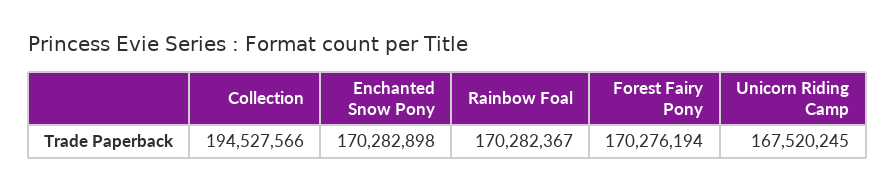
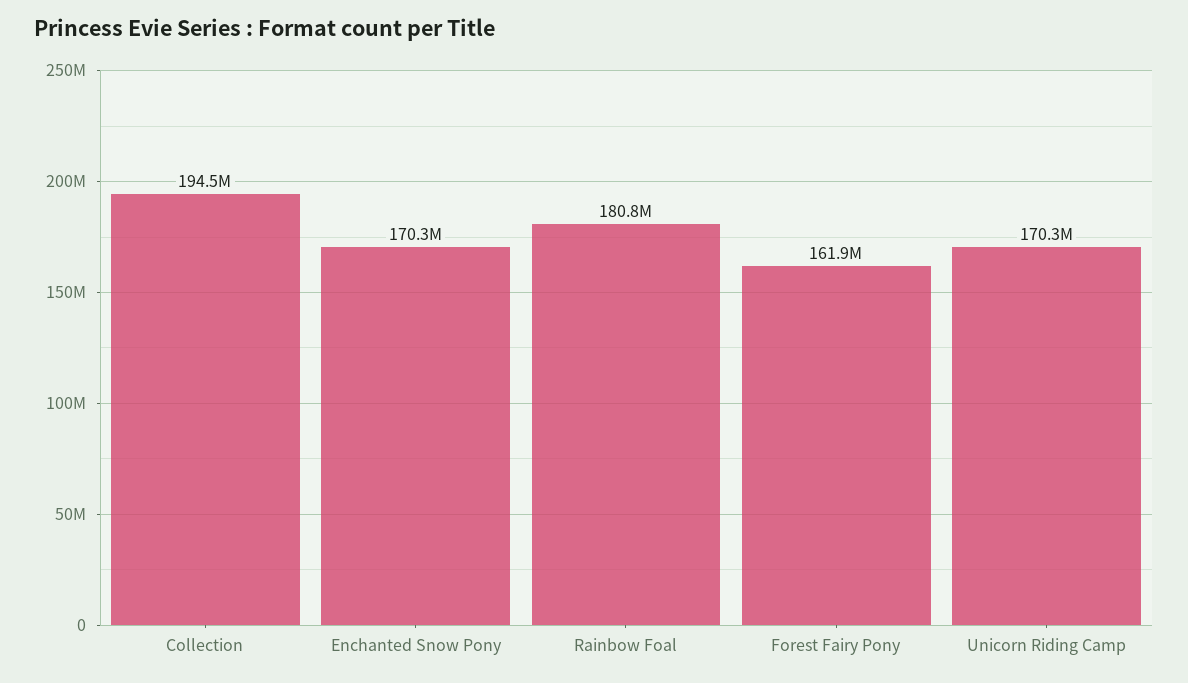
  {
    "Collection": 194527566,
    "Enchanted Snow Pony": 170282898,
-   "Rainbow Foal": 170282367,
+   "Rainbow Foal": 180800000,
-   "Forest Fairy Pony": 170276194,
+   "Forest Fairy Pony": 161900000,
-   "Unicorn Riding Camp": 167520245
+   "Unicorn Riding Camp": 170300000
  }

